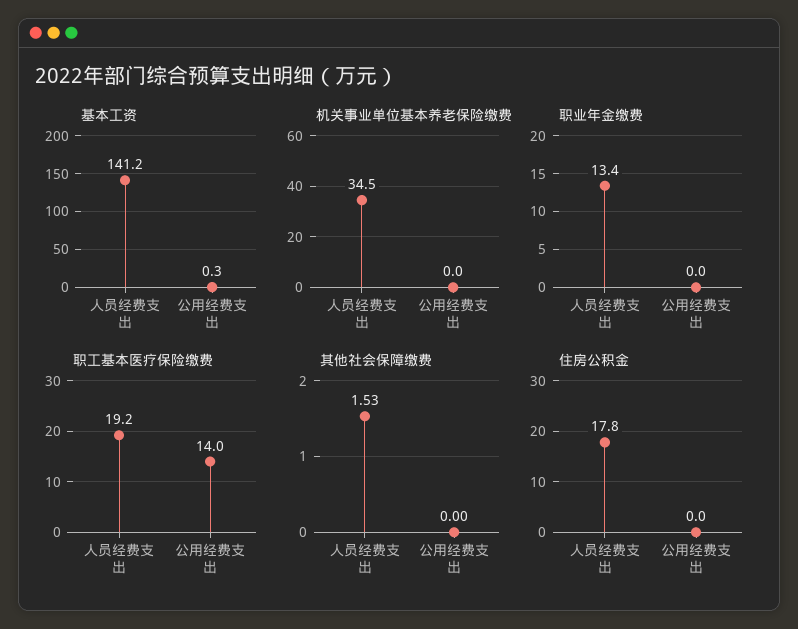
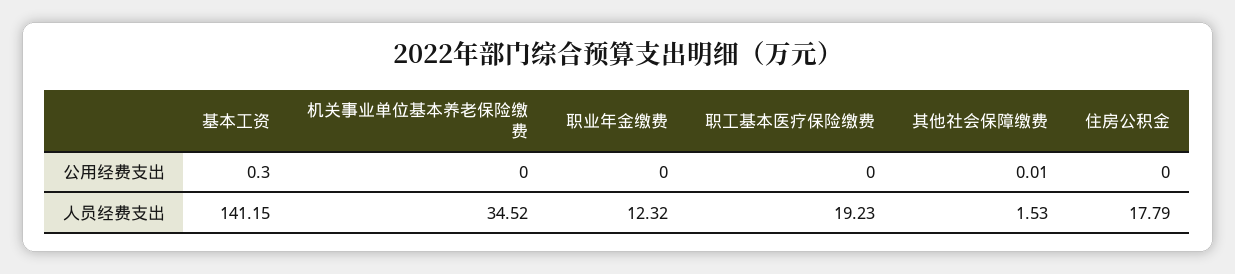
  {
    "基本工资": {
      "人员经费支出": 141.15,
      "公用经费支出": 0.3
    },
    "机关事业单位基本养老保险缴费": {
      "人员经费支出": 34.52,
      "公用经费支出": 0
    },
    "职业年金缴费": {
-     "人员经费支出": 13.4,
+     "人员经费支出": 12.32,
      "公用经费支出": 0
    },
    "职工基本医疗保险缴费": {
      "人员经费支出": 19.23,
-     "公用经费支出": 14
+     "公用经费支出": 0
    },
    "其他社会保障缴费": {
      "人员经费支出": 1.53,
-     "公用经费支出": 0
+     "公用经费支出": 0.01
    },
    "住房公积金": {
      "人员经费支出": 17.79,
      "公用经费支出": 0
    }
  }

